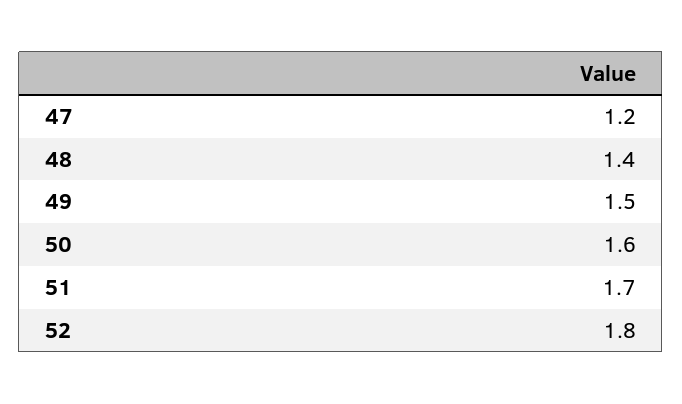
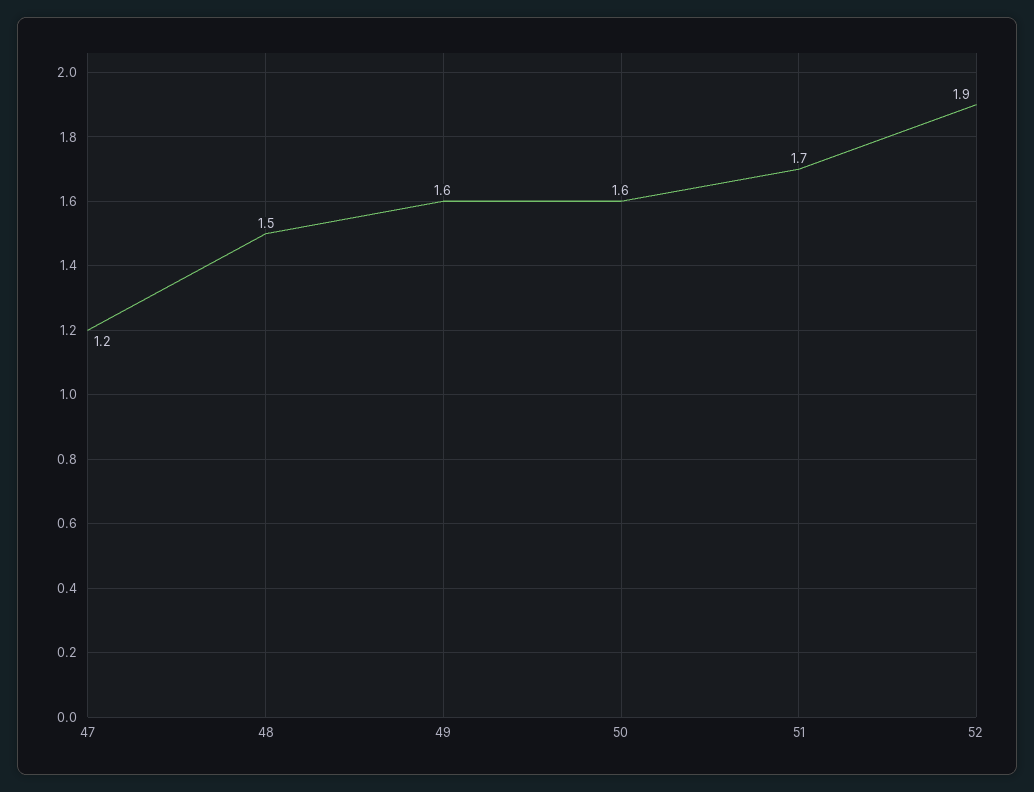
  {
    "47": 1.2,
-   "48": 1.4,
+   "48": 1.5,
-   "49": 1.5,
+   "49": 1.6,
    "50": 1.6,
    "51": 1.7,
-   "52": 1.8
+   "52": 1.9
  }

